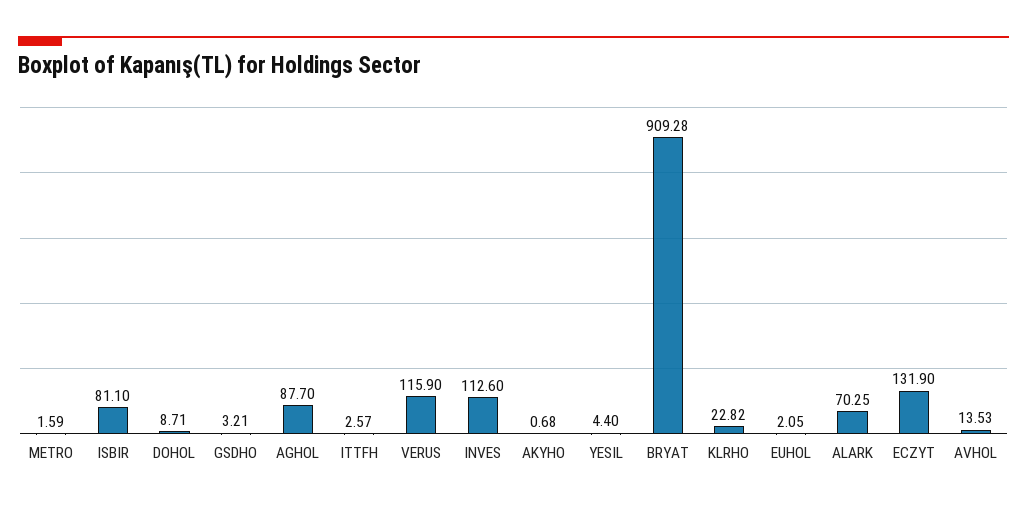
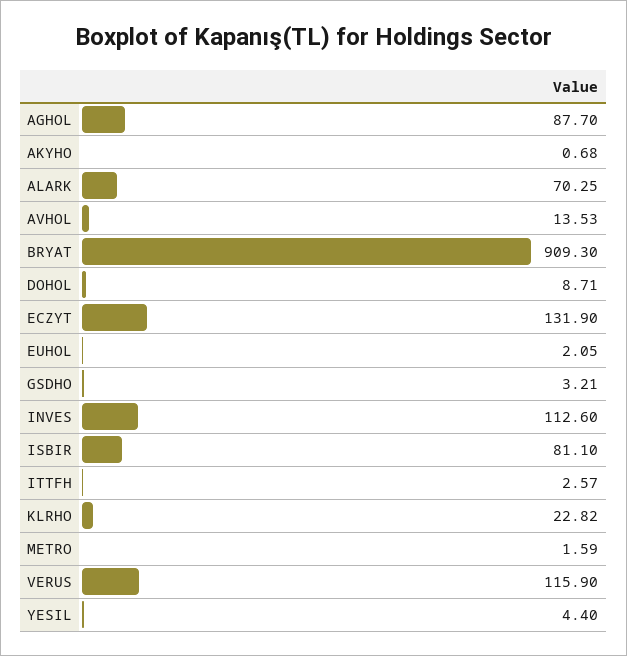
  {
    "METRO": 1.59,
    "ISBIR": 81.1,
    "DOHOL": 8.71,
    "GSDHO": 3.21,
    "AGHOL": 87.7,
    "ITTFH": 2.57,
    "VERUS": 115.9,
    "INVES": 112.6,
    "AKYHO": 0.68,
    "YESIL": 4.4,
-   "BRYAT": 909.28,
+   "BRYAT": 909.3,
    "KLRHO": 22.82,
    "EUHOL": 2.05,
    "ALARK": 70.25,
    "ECZYT": 131.9,
    "AVHOL": 13.53
  }

